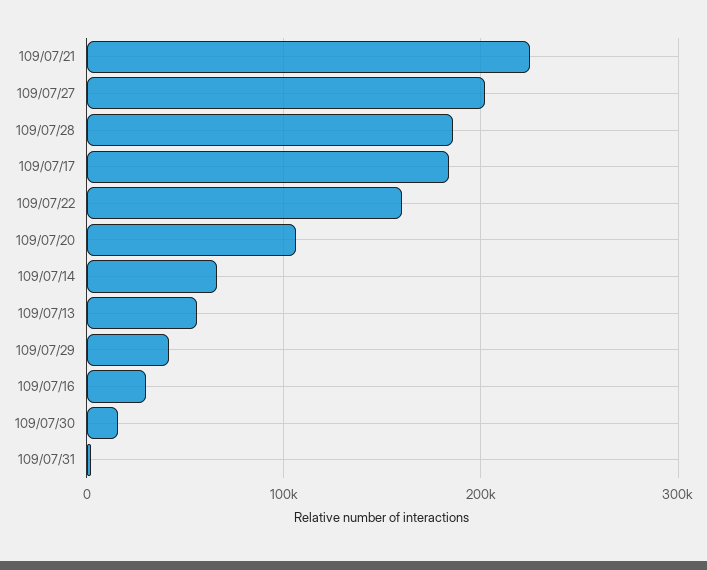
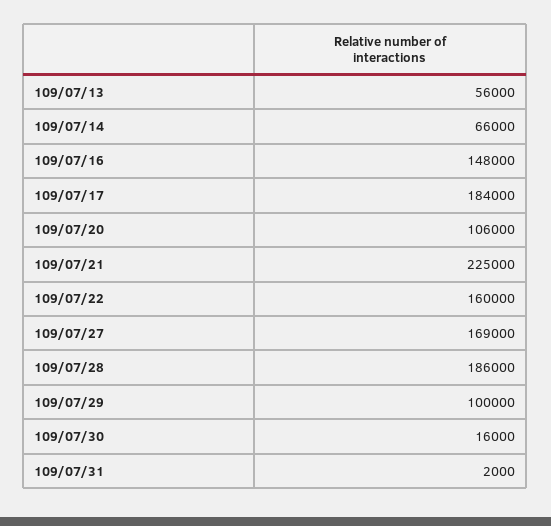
  {
    "109/07/21": 225000,
-   "109/07/27": 200000,
+   "109/07/27": 169000,
    "109/07/28": 186000,
    "109/07/17": 184000,
    "109/07/22": 160000,
    "109/07/20": 106000,
    "109/07/14": 66000,
    "109/07/13": 56000,
-   "109/07/29": 40000,
+   "109/07/29": 100000,
-   "109/07/16": 30000,
+   "109/07/16": 148000,
    "109/07/30": 16000,
    "109/07/31": 2000
  }

